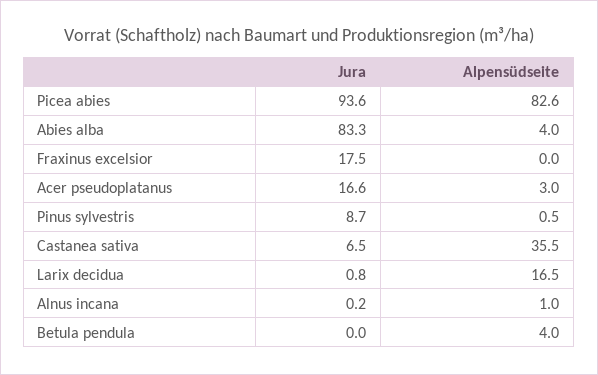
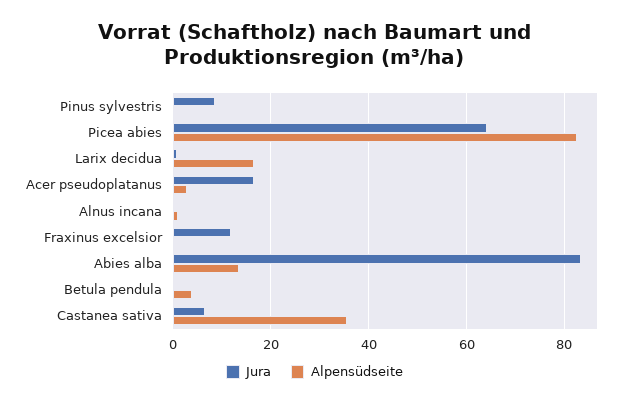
  {
    "Jura": {
-     "Picea abies": 93.6,
+     "Picea abies": 64,
      "Abies alba": 83.3,
-     "Fraxinus excelsior": 17.5,
+     "Fraxinus excelsior": 12,
      "Acer pseudoplatanus": 16.6,
      "Pinus sylvestris": 8.7,
      "Castanea sativa": 6.5,
      "Larix decidua": 0.8,
      "Alnus incana": 0.2,
      "Betula pendula": 0
    },
    "Alpensüdseite": {
      "Picea abies": 82.6,
-     "Abies alba": 4,
+     "Abies alba": 14,
      "Fraxinus excelsior": 0,
      "Acer pseudoplatanus": 3,
      "Pinus sylvestris": 0.5,
      "Castanea sativa": 35.5,
      "Larix decidua": 16.5,
      "Alnus incana": 1,
      "Betula pendula": 4
    }
  }

